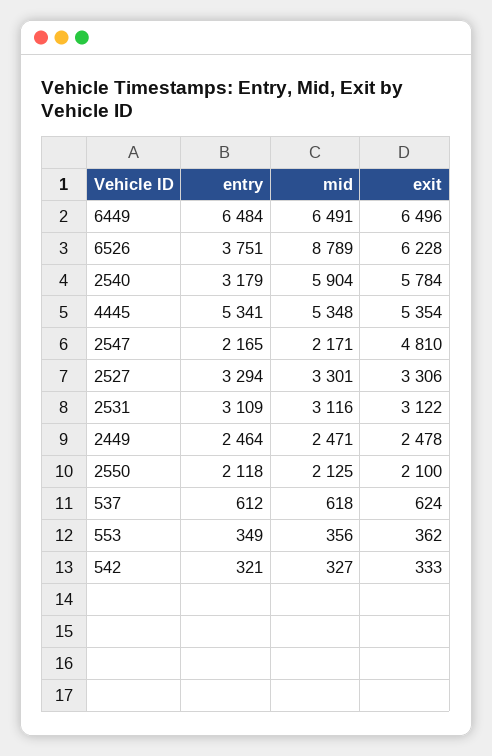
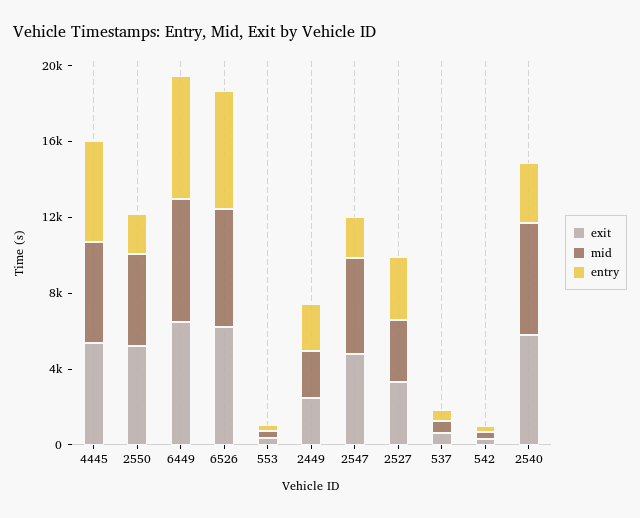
  {
    "entry": {
      "6449": 6484,
-     "6526": 3751,
+     "6526": 6000,
      "2540": 3179,
      "4445": 5341,
      "2547": 2165,
      "2527": 3294,
-     "2531": 3109,
      "2449": 2464,
      "2550": 2118,
      "537": 612,
      "553": 349,
      "542": 321
    },
    "mid": {
      "6449": 6491,
-     "6526": 8789,
+     "6526": 6000,
      "2540": 5904,
      "4445": 5348,
-     "2547": 2171,
+     "2547": 5000,
      "2527": 3301,
-     "2531": 3116,
      "2449": 2471,
-     "2550": 2125,
+     "2550": 5000,
      "537": 618,
      "553": 356,
      "542": 327
    },
    "exit": {
      "6449": 6496,
      "6526": 6228,
      "2540": 5784,
      "4445": 5354,
      "2547": 4810,
      "2527": 3306,
-     "2531": 3122,
      "2449": 2478,
-     "2550": 2100,
+     "2550": 5000,
      "537": 624,
      "553": 362,
      "542": 333
    }
  }

